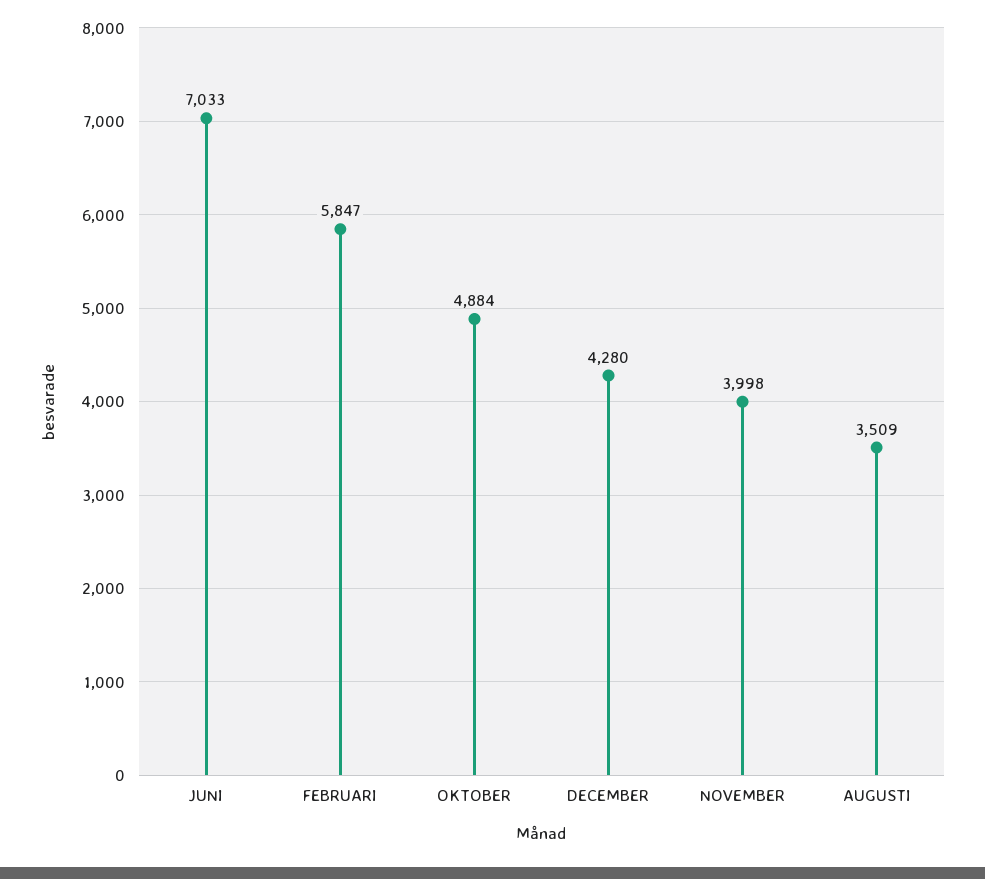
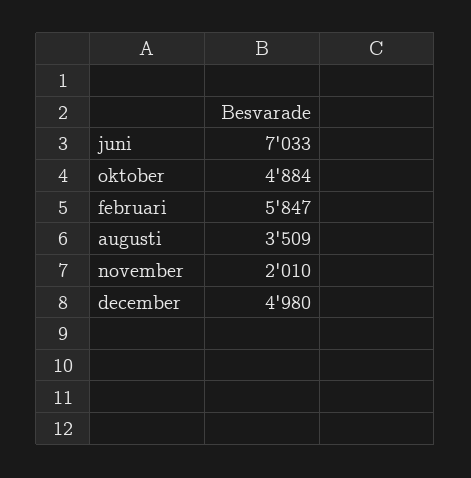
  {
    "JUNI": 7033,
    "FEBRUARI": 5847,
    "OKTOBER": 4884,
-   "DECEMBER": 4280,
+   "DECEMBER": 4980,
-   "NOVEMBER": 3998,
+   "NOVEMBER": 2010,
    "AUGUSTI": 3509
  }

